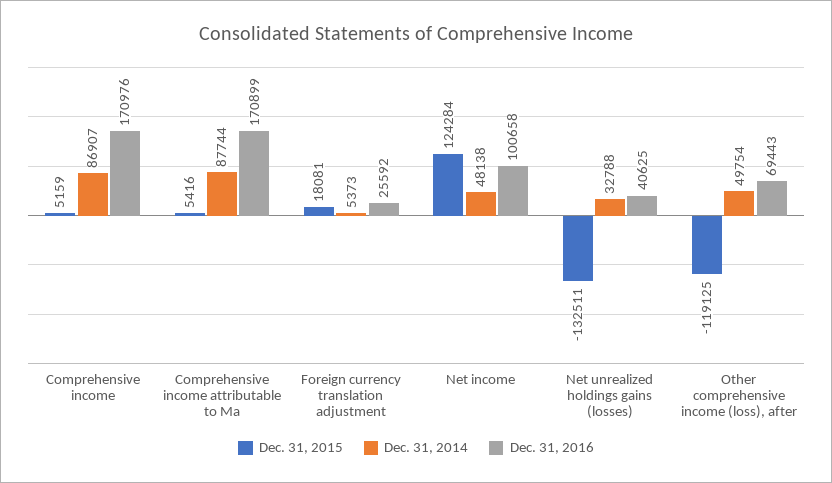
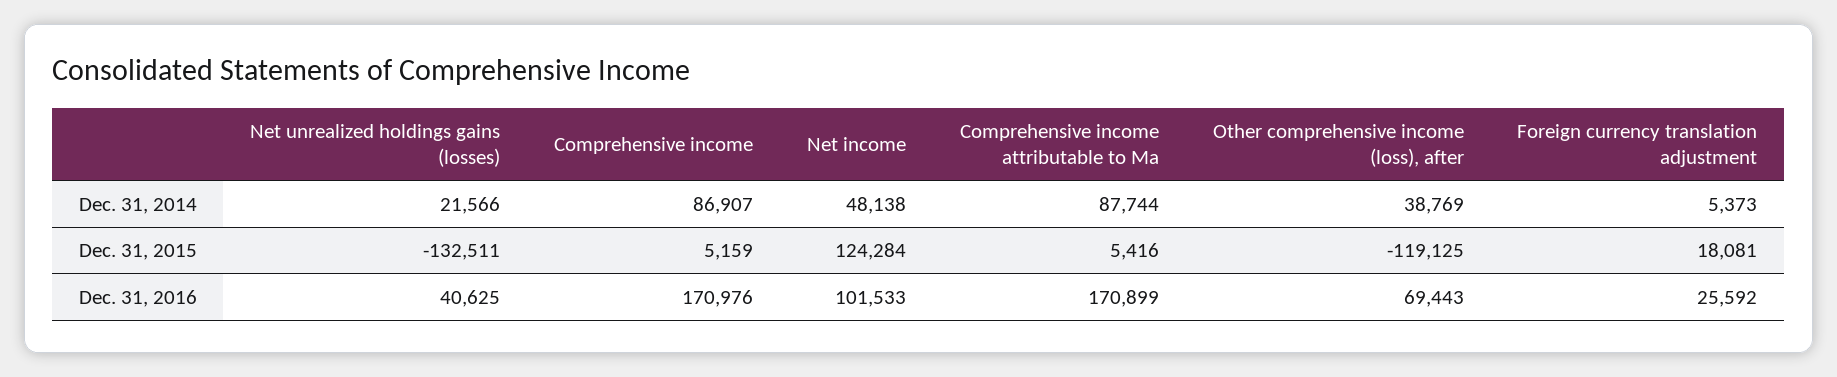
  {
    "Dec. 31, 2015": {
      "Comprehensive income": 5159,
      "Comprehensive income attributable to Ma": 5416,
      "Foreign currency translation adjustment": 18081,
      "Net income": 124284,
      "Net unrealized holdings gains (losses)": -132511,
      "Other comprehensive income (loss), after": -119125
    },
    "Dec. 31, 2014": {
      "Comprehensive income": 86907,
      "Comprehensive income attributable to Ma": 87744,
      "Foreign currency translation adjustment": 5373,
      "Net income": 48138,
-     "Net unrealized holdings gains (losses)": 32788,
+     "Net unrealized holdings gains (losses)": 21566,
-     "Other comprehensive income (loss), after": 49754
+     "Other comprehensive income (loss), after": 38769
    },
    "Dec. 31, 2016": {
      "Comprehensive income": 170976,
      "Comprehensive income attributable to Ma": 170899,
      "Foreign currency translation adjustment": 25592,
-     "Net income": 100658,
+     "Net income": 101533,
      "Net unrealized holdings gains (losses)": 40625,
      "Other comprehensive income (loss), after": 69443
    }
  }

